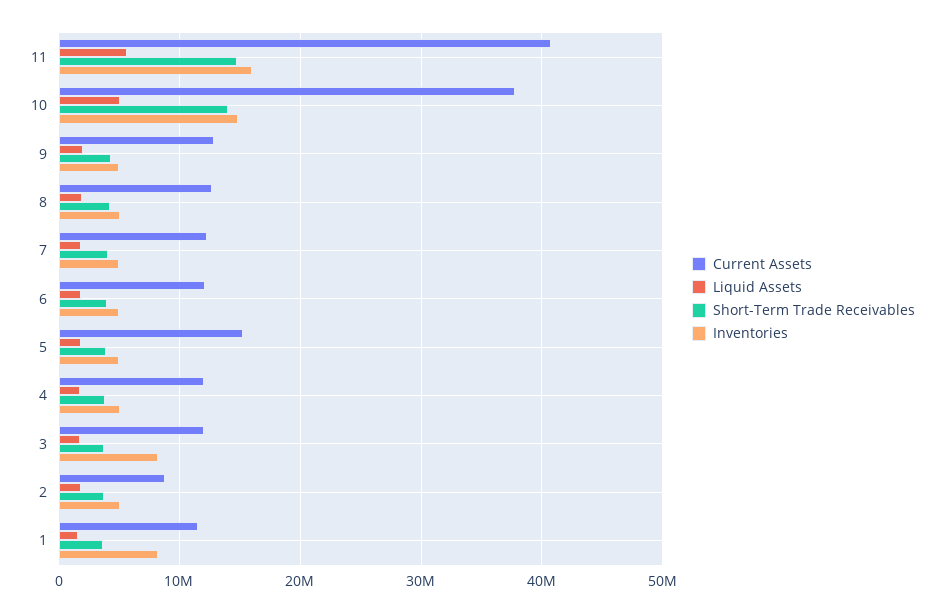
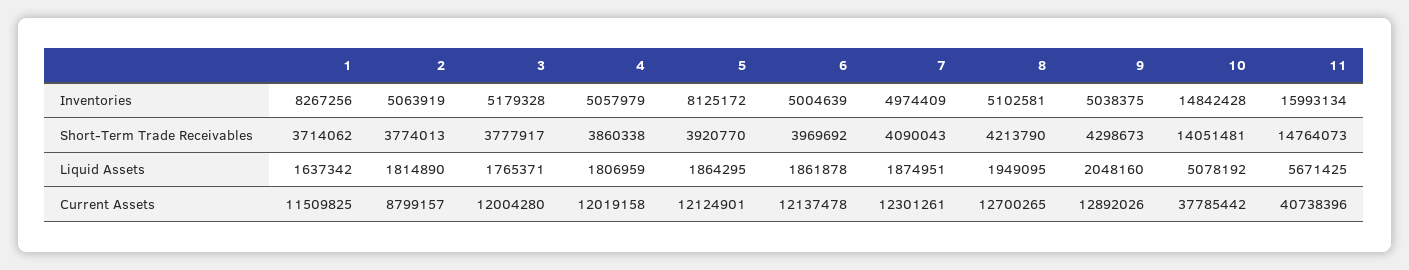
  {
    "Current Assets": {
      "11": 40738396,
      "10": 37785442,
      "9": 12892026,
      "8": 12700265,
      "7": 12301261,
      "6": 12137478,
-     "5": 15000000,
+     "5": 12124901,
      "4": 12019158,
      "3": 12004280,
      "2": 8799157,
      "1": 11509825
    },
    "Liquid Assets": {
      "11": 5671425,
      "10": 5078192,
      "9": 2048160,
      "8": 1949095,
      "7": 1874951,
      "6": 1861878,
      "5": 1864295,
      "4": 1806959,
      "3": 1765371,
      "2": 1814890,
      "1": 1637342
    },
    "Short-Term Trade Receivables": {
      "11": 14764073,
      "10": 14051481,
      "9": 4298673,
      "8": 4213790,
      "7": 4090043,
      "6": 3969692,
      "5": 3920770,
      "4": 3860338,
      "3": 3777917,
      "2": 3774013,
      "1": 3714062
    },
    "Inventories": {
      "11": 15993134,
      "10": 14842428,
      "9": 5038375,
      "8": 5102581,
      "7": 4974409,
      "6": 5004639,
-     "5": 5000000,
+     "5": 8125172,
      "4": 5057979,
-     "3": 8000000,
+     "3": 5179328,
      "2": 5063919,
      "1": 8267256
    }
  }

